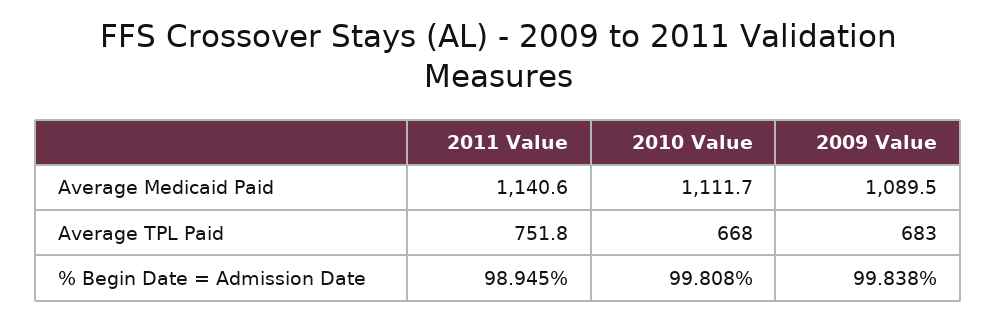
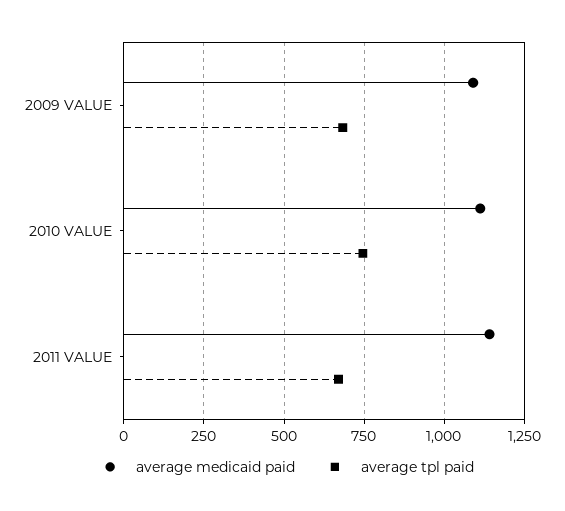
  {
    "Average Medicaid Paid": {
      "2011 Value": 1140.6,
      "2010 Value": 1111.7,
      "2009 Value": 1089.5
    },
    "Average TPL Paid": {
-     "2011 Value": 751.8,
+     "2011 Value": 675,
-     "2010 Value": 668,
+     "2010 Value": 750,
      "2009 Value": 683
-   },
+   }
-   "% Begin Date = Admission Date": {
-     "2011 Value": 98.945,
-     "2010 Value": 99.808,
-     "2009 Value": 99.838
-   }
  }

